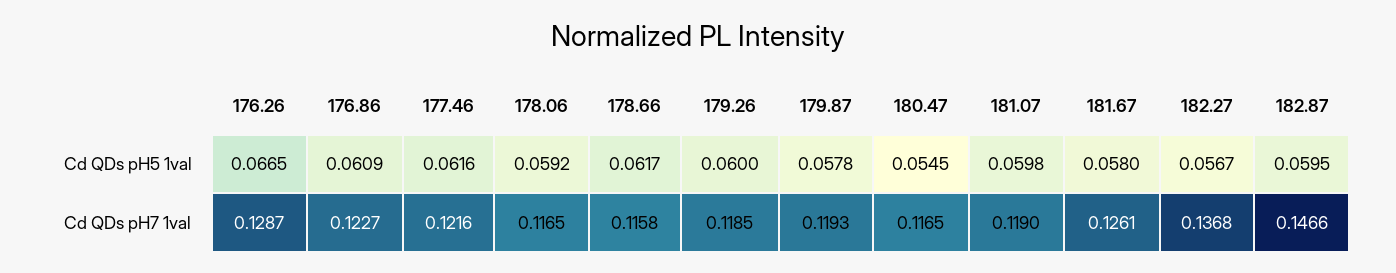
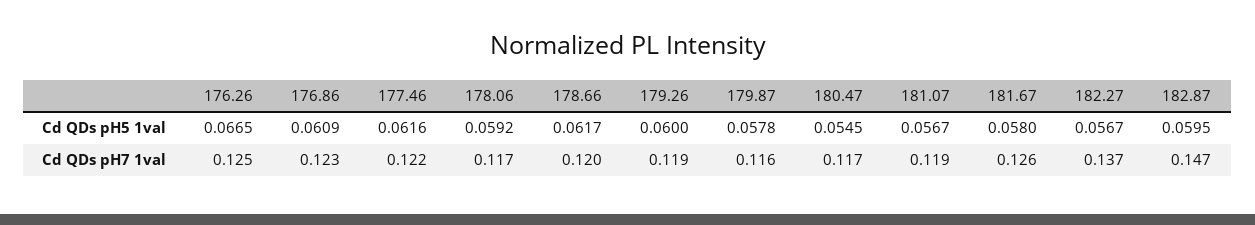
  {
    "176.26": {
      "Cd QDs pH5 1val": 0.0665,
-     "Cd QDs pH7 1val": 0.1287
+     "Cd QDs pH7 1val": 0.125
    },
    "176.86": {
      "Cd QDs pH5 1val": 0.0609,
      "Cd QDs pH7 1val": 0.1227
    },
    "177.46": {
      "Cd QDs pH5 1val": 0.0616,
      "Cd QDs pH7 1val": 0.1216
    },
    "178.06": {
      "Cd QDs pH5 1val": 0.0592,
      "Cd QDs pH7 1val": 0.1165
    },
    "178.66": {
      "Cd QDs pH5 1val": 0.0617,
-     "Cd QDs pH7 1val": 0.1158
+     "Cd QDs pH7 1val": 0.12
    },
    "179.26": {
      "Cd QDs pH5 1val": 0.06,
      "Cd QDs pH7 1val": 0.1185
    },
    "179.87": {
      "Cd QDs pH5 1val": 0.0578,
-     "Cd QDs pH7 1val": 0.1193
+     "Cd QDs pH7 1val": 0.116
    },
    "180.47": {
      "Cd QDs pH5 1val": 0.0545,
      "Cd QDs pH7 1val": 0.1165
    },
    "181.07": {
-     "Cd QDs pH5 1val": 0.0598,
+     "Cd QDs pH5 1val": 0.0567,
      "Cd QDs pH7 1val": 0.119
    },
    "181.67": {
      "Cd QDs pH5 1val": 0.058,
      "Cd QDs pH7 1val": 0.1261
    },
    "182.27": {
      "Cd QDs pH5 1val": 0.0567,
      "Cd QDs pH7 1val": 0.1368
    },
    "182.87": {
      "Cd QDs pH5 1val": 0.0595,
      "Cd QDs pH7 1val": 0.1466
    }
  }

